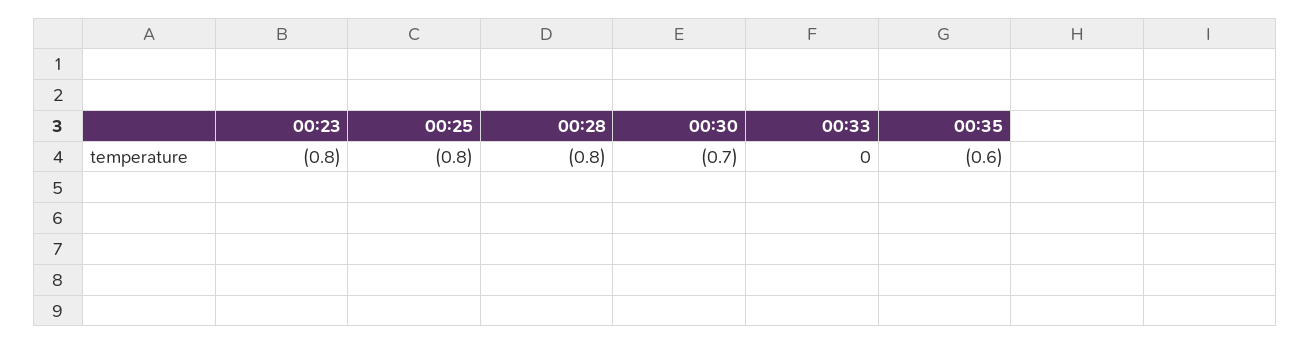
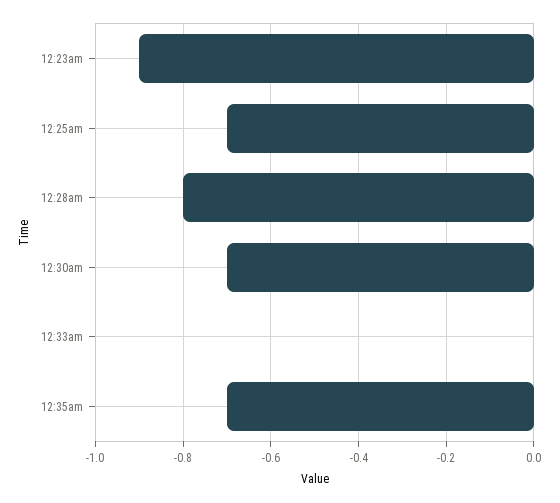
  {
-   "00:23": -0.8,
+   "00:23": -0.9,
-   "00:25": -0.8,
+   "00:25": -0.7,
    "00:28": -0.8,
    "00:30": -0.7,
    "00:33": 0,
-   "00:35": -0.6
+   "00:35": -0.7
  }

